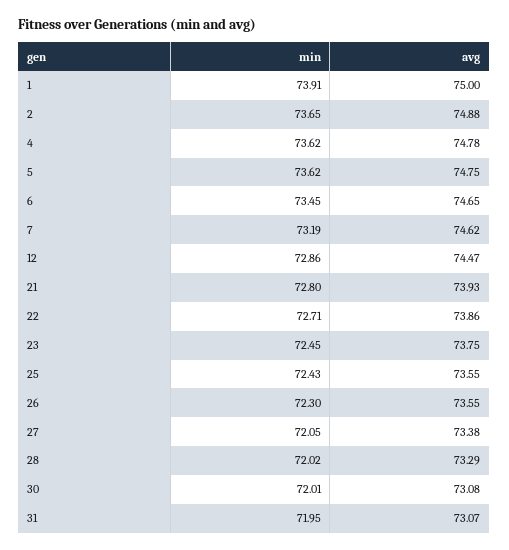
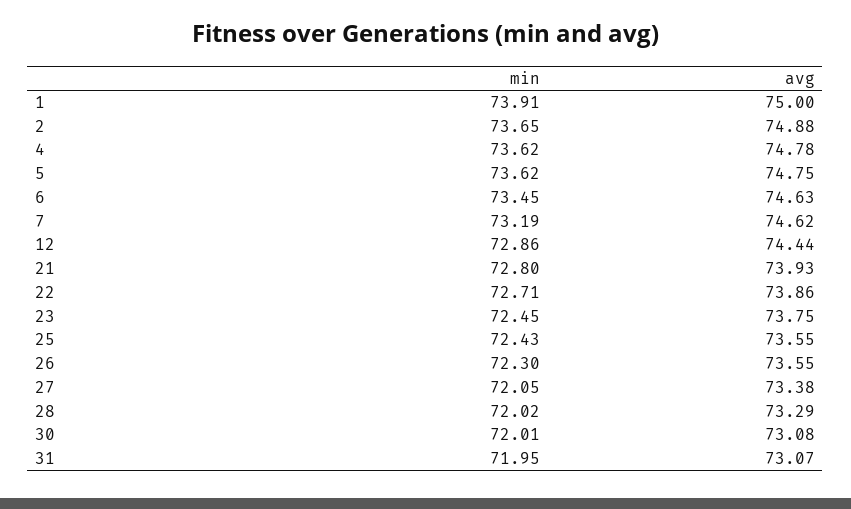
  {
    "min": {
      "1": 73.91,
      "2": 73.65,
      "4": 73.62,
      "5": 73.62,
      "6": 73.45,
      "7": 73.19,
      "12": 72.86,
      "21": 72.8,
      "22": 72.71,
      "23": 72.45,
      "25": 72.43,
      "26": 72.3,
      "27": 72.05,
      "28": 72.02,
      "30": 72.01,
      "31": 71.95
    },
    "avg": {
      "1": 75,
      "2": 74.88,
      "4": 74.78,
      "5": 74.75,
-     "6": 74.65,
+     "6": 74.63,
      "7": 74.62,
-     "12": 74.47,
+     "12": 74.44,
      "21": 73.93,
      "22": 73.86,
      "23": 73.75,
      "25": 73.55,
      "26": 73.55,
      "27": 73.38,
      "28": 73.29,
      "30": 73.08,
      "31": 73.07
    }
  }

